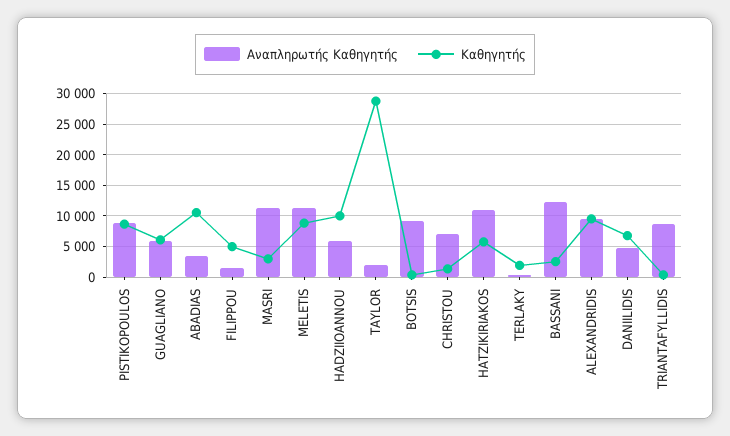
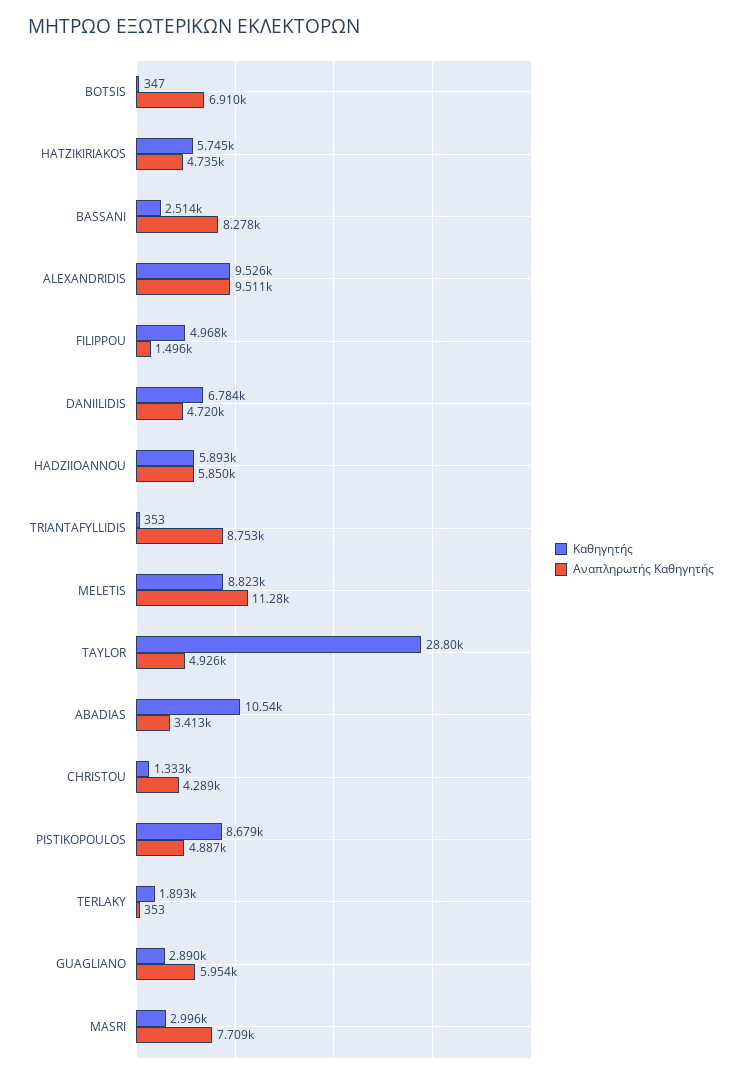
  {
    "Αναπληρωτής Καθηγητής": {
-     "PISTIKOPOULOS": 9000,
+     "PISTIKOPOULOS": 4887,
      "GUAGLIANO": 5954,
      "ABADIAS": 3413,
      "FILIPPOU": 1496,
-     "MASRI": 11000,
+     "MASRI": 7709,
      "MELETIS": 11280,
      "HADZIIOANNOU": 5850,
-     "TAYLOR": 2000,
+     "TAYLOR": 4926,
-     "BOTSIS": 9000,
+     "BOTSIS": 6910,
-     "CHRISTOU": 7000,
+     "CHRISTOU": 4289,
-     "HATZIKIRIAKOS": 11000,
+     "HATZIKIRIAKOS": 4735,
      "TERLAKY": 353,
-     "BASSANI": 12000,
+     "BASSANI": 8278,
      "ALEXANDRIDIS": 9511,
      "DANIILIDIS": 4720,
      "TRIANTAFYLLIDIS": 8753
    },
    "Καθηγητής": {
      "PISTIKOPOULOS": 8679,
-     "GUAGLIANO": 6000,
+     "GUAGLIANO": 2890,
      "ABADIAS": 10540,
      "FILIPPOU": 4968,
      "MASRI": 2996,
      "MELETIS": 8823,
-     "HADZIIOANNOU": 10000,
+     "HADZIIOANNOU": 5893,
      "TAYLOR": 28800,
      "BOTSIS": 347,
      "CHRISTOU": 1333,
      "HATZIKIRIAKOS": 5745,
      "TERLAKY": 1893,
      "BASSANI": 2514,
      "ALEXANDRIDIS": 9526,
      "DANIILIDIS": 6784,
      "TRIANTAFYLLIDIS": 353
    }
  }

